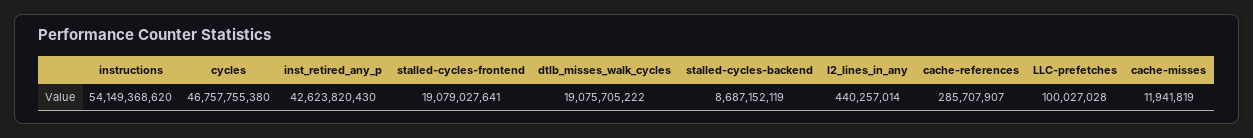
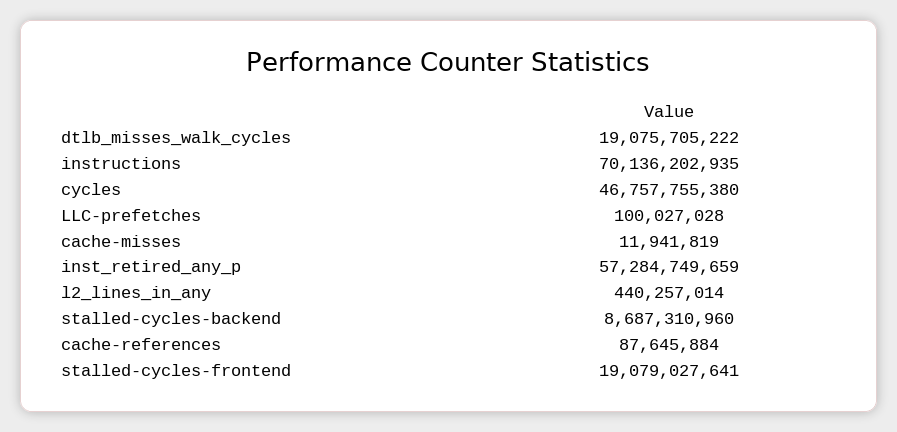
  {
-   "instructions": 54149368620,
+   "instructions": 70136202935,
    "cycles": 46757755380,
-   "inst_retired_any_p": 42623820430,
+   "inst_retired_any_p": 57284749659,
    "stalled-cycles-frontend": 19079027641,
    "dtlb_misses_walk_cycles": 19075705222,
-   "stalled-cycles-backend": 8687152119,
+   "stalled-cycles-backend": 8687310960,
    "l2_lines_in_any": 440257014,
-   "cache-references": 285707907,
+   "cache-references": 87645884,
    "LLC-prefetches": 100027028,
    "cache-misses": 11941819
  }

